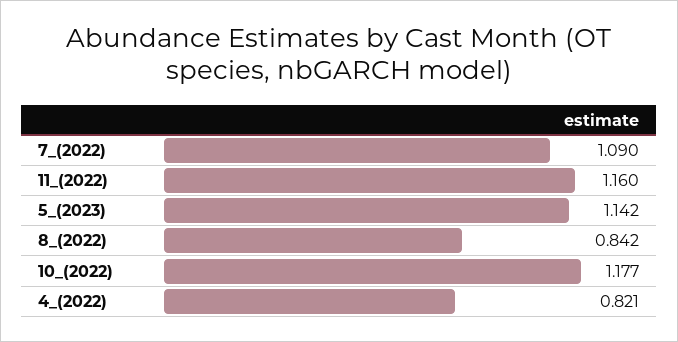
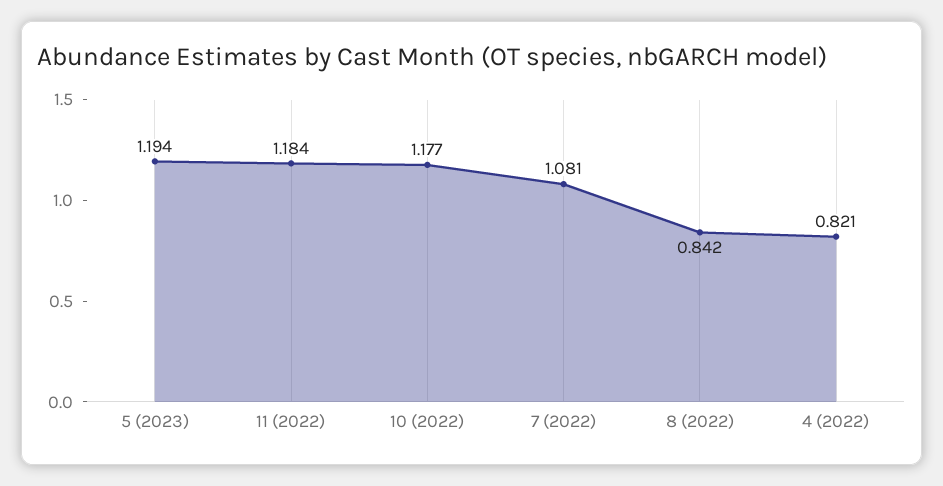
  {
-   "7_(2022)": 1.09,
+   "7_(2022)": 1.081,
-   "11_(2022)": 1.16,
+   "11_(2022)": 1.184,
-   "5_(2023)": 1.142,
+   "5_(2023)": 1.194,
    "8_(2022)": 0.842,
    "10_(2022)": 1.177,
    "4_(2022)": 0.821
  }

